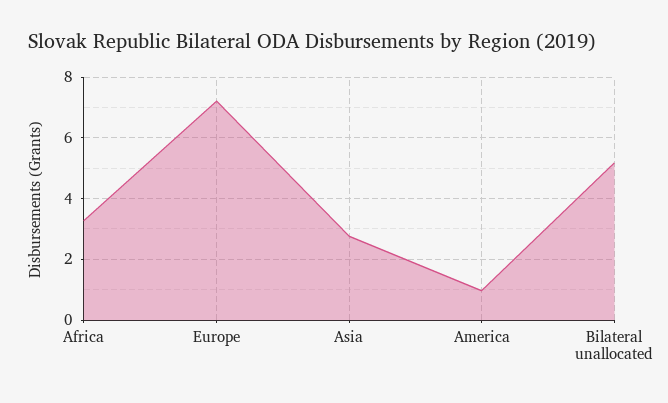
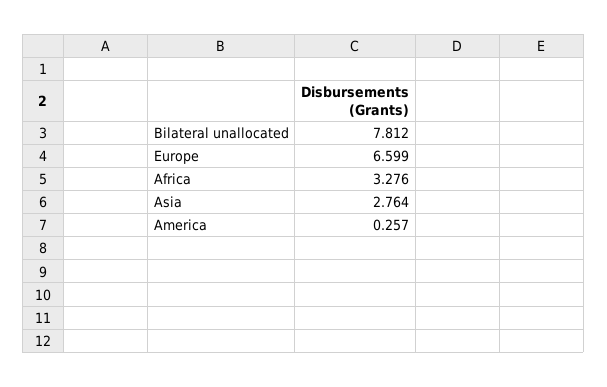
  {
    "Africa": 3.276,
-   "Europe": 7.2,
+   "Europe": 6.599,
    "Asia": 2.764,
-   "America": 1,
+   "America": 0.257,
-   "Bilateral unallocated": 5.2
+   "Bilateral unallocated": 7.812
  }

